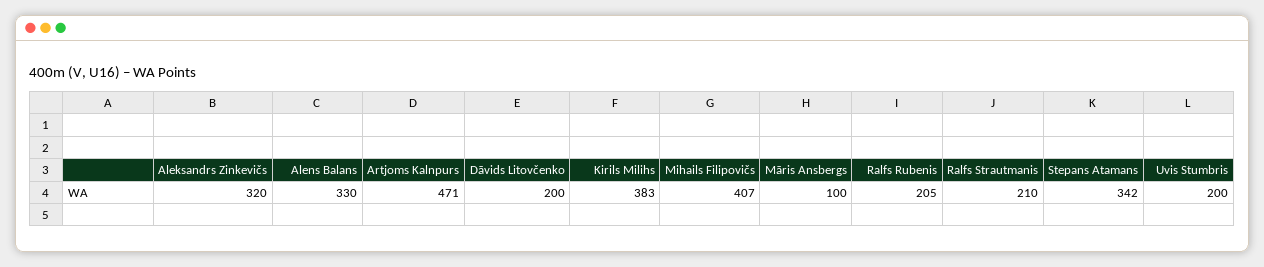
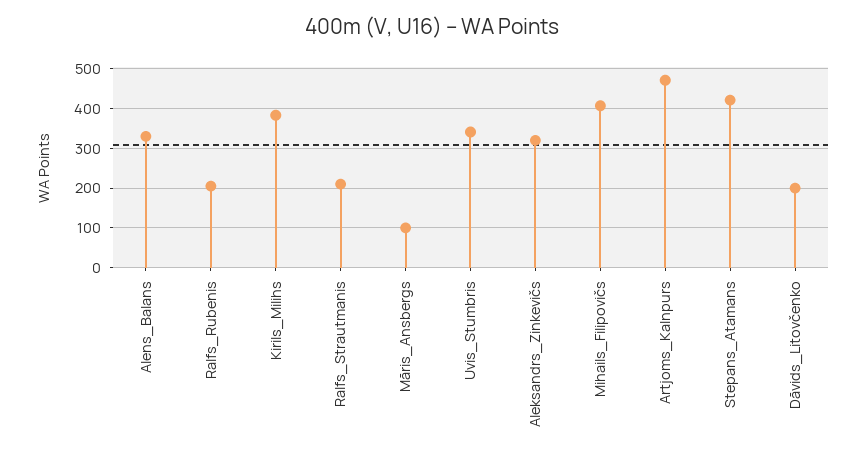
  {
    "Aleksandrs Zinkevičs": 320,
    "Alens Balans": 330,
    "Artjoms Kalnpurs": 471,
    "Dāvids Litovčenko": 200,
    "Kirils Milihs": 383,
    "Mihails Filipovičs": 407,
    "Māris Ansbergs": 100,
    "Ralfs Rubenis": 205,
    "Ralfs Strautmanis": 210,
-   "Stepans Atamans": 342,
+   "Stepans Atamans": 420,
-   "Uvis Stumbris": 200
+   "Uvis Stumbris": 340
  }

